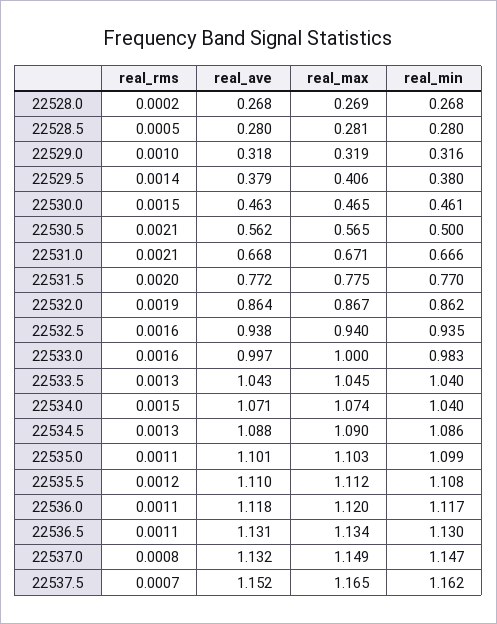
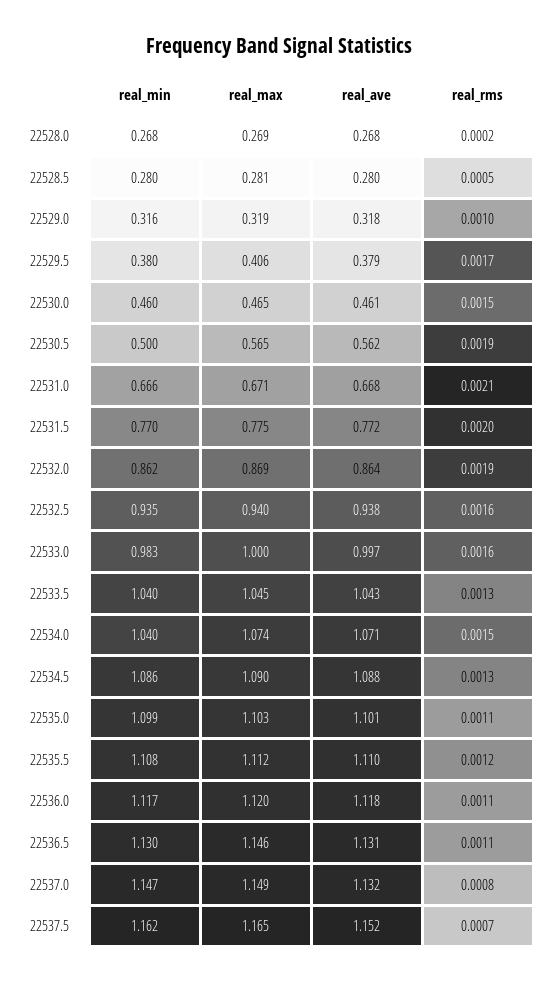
  {
    "real_rms": {
      "22528.0": 0.0002,
      "22528.5": 0.0005,
      "22529.0": 0.001,
-     "22529.5": 0.0014,
+     "22529.5": 0.0017,
      "22530.0": 0.0015,
-     "22530.5": 0.0021,
+     "22530.5": 0.0019,
      "22531.0": 0.0021,
      "22531.5": 0.002,
      "22532.0": 0.0019,
      "22532.5": 0.0016,
      "22533.0": 0.0016,
      "22533.5": 0.0013,
      "22534.0": 0.0015,
      "22534.5": 0.0013,
      "22535.0": 0.0011,
      "22535.5": 0.0012,
      "22536.0": 0.0011,
      "22536.5": 0.0011,
      "22537.0": 0.0008,
      "22537.5": 0.0007
    },
    "real_ave": {
      "22528.0": 0.268,
      "22528.5": 0.28,
      "22529.0": 0.318,
      "22529.5": 0.379,
-     "22530.0": 0.463,
+     "22530.0": 0.461,
      "22530.5": 0.562,
      "22531.0": 0.668,
      "22531.5": 0.772,
      "22532.0": 0.864,
      "22532.5": 0.938,
      "22533.0": 0.997,
      "22533.5": 1.043,
      "22534.0": 1.071,
      "22534.5": 1.088,
      "22535.0": 1.101,
      "22535.5": 1.11,
      "22536.0": 1.118,
      "22536.5": 1.131,
      "22537.0": 1.132,
      "22537.5": 1.152
    },
    "real_max": {
      "22528.0": 0.269,
      "22528.5": 0.281,
      "22529.0": 0.319,
      "22529.5": 0.406,
      "22530.0": 0.465,
      "22530.5": 0.565,
      "22531.0": 0.671,
      "22531.5": 0.775,
-     "22532.0": 0.867,
+     "22532.0": 0.869,
      "22532.5": 0.94,
      "22533.0": 1,
      "22533.5": 1.045,
      "22534.0": 1.074,
      "22534.5": 1.09,
      "22535.0": 1.103,
      "22535.5": 1.112,
      "22536.0": 1.12,
-     "22536.5": 1.134,
+     "22536.5": 1.146,
      "22537.0": 1.149,
      "22537.5": 1.165
    },
    "real_min": {
      "22528.0": 0.268,
      "22528.5": 0.28,
      "22529.0": 0.316,
      "22529.5": 0.38,
-     "22530.0": 0.461,
+     "22530.0": 0.46,
      "22530.5": 0.5,
      "22531.0": 0.666,
      "22531.5": 0.77,
      "22532.0": 0.862,
      "22532.5": 0.935,
      "22533.0": 0.983,
      "22533.5": 1.04,
      "22534.0": 1.04,
      "22534.5": 1.086,
      "22535.0": 1.099,
      "22535.5": 1.108,
      "22536.0": 1.117,
      "22536.5": 1.13,
      "22537.0": 1.147,
      "22537.5": 1.162
    }
  }

